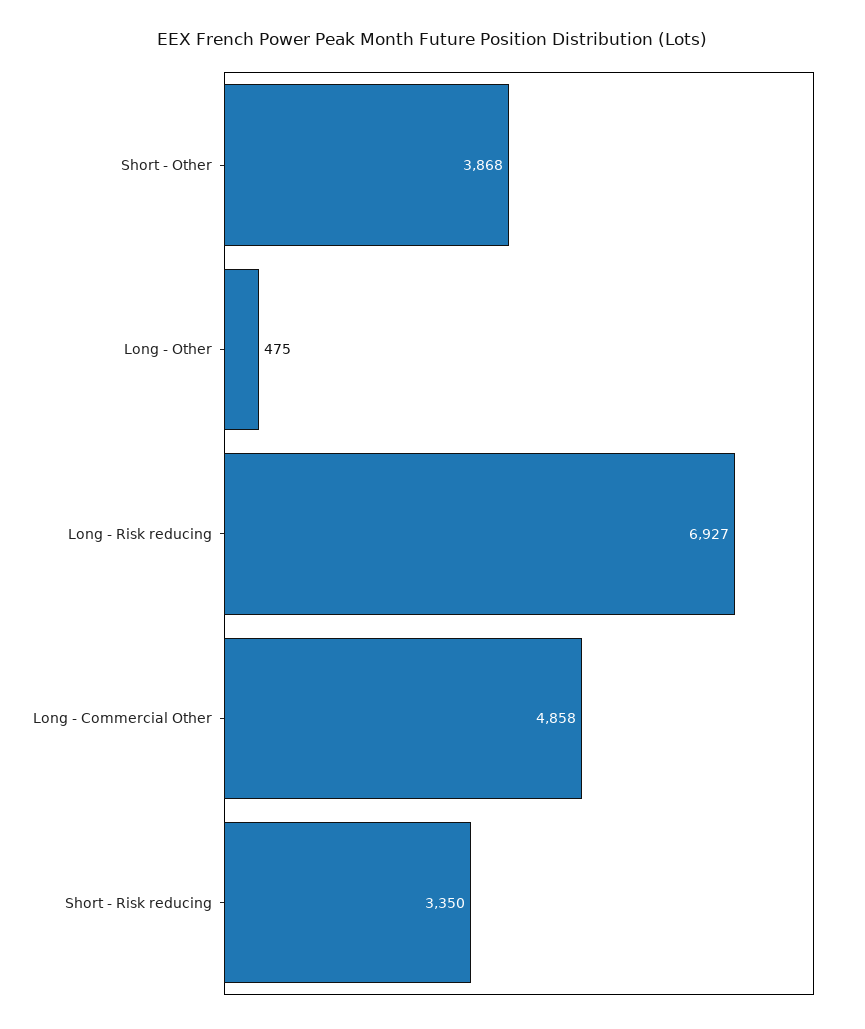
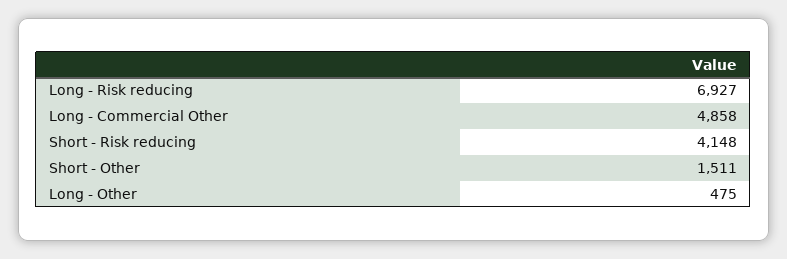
  {
-   "Short - Other": 3868,
+   "Short - Other": 1511,
    "Long - Other": 475,
    "Long - Risk reducing": 6927,
    "Long - Commercial Other": 4858,
-   "Short - Risk reducing": 3350
+   "Short - Risk reducing": 4148
  }

